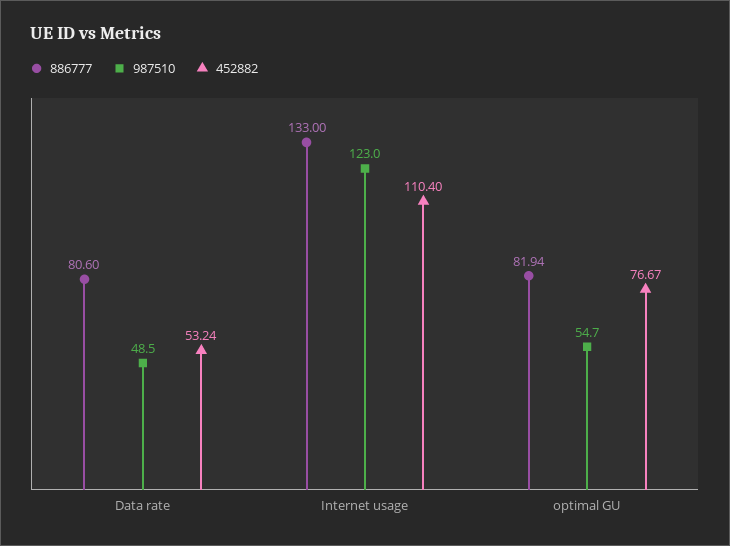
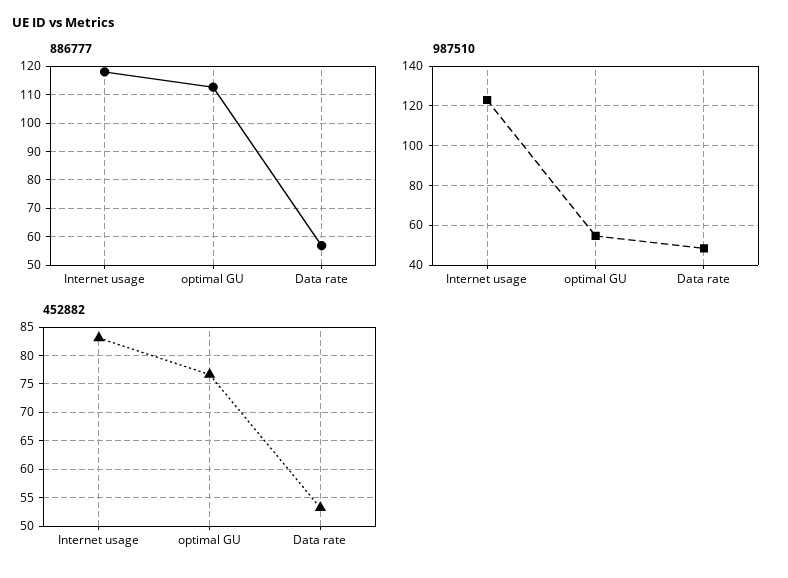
  {
    "886777": {
-     "Data rate": 80.6,
+     "Data rate": 57.5,
-     "Internet usage": 133,
+     "Internet usage": 117.5,
-     "optimal GU": 81.94
+     "optimal GU": 112.5
    },
    "987510": {
      "Data rate": 48.5,
      "Internet usage": 123,
      "optimal GU": 54.7
    },
    "452882": {
      "Data rate": 53.24,
-     "Internet usage": 110.4,
+     "Internet usage": 82.5,
      "optimal GU": 76.67
    }
  }

